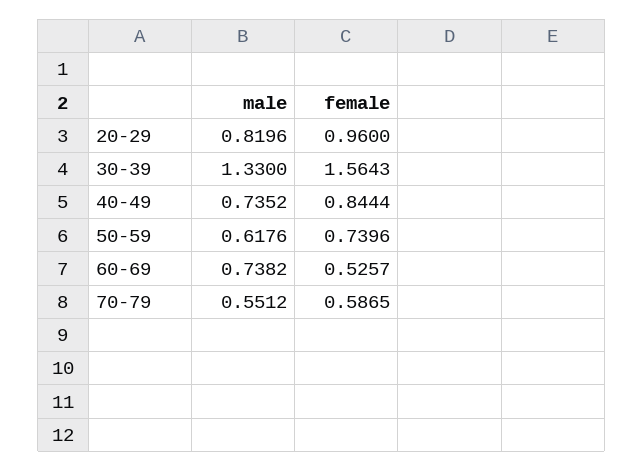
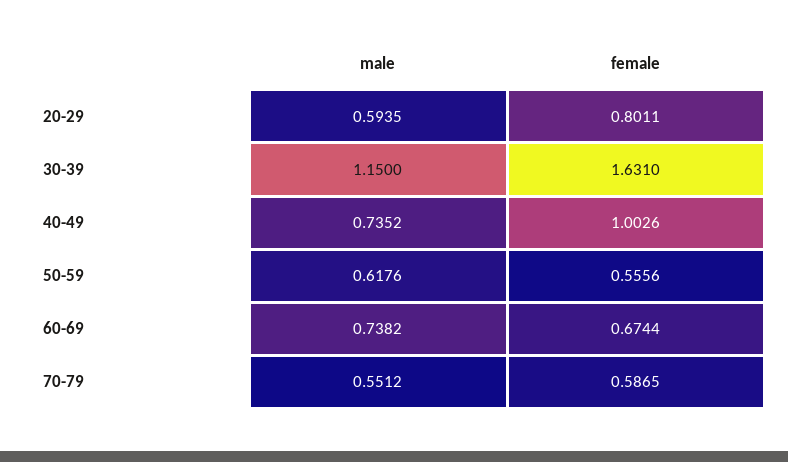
  {
    "male": {
-     "20-29": 0.8196,
+     "20-29": 0.5935,
-     "30-39": 1.33,
+     "30-39": 1.15,
      "40-49": 0.7352,
      "50-59": 0.6176,
      "60-69": 0.7382,
      "70-79": 0.5512
    },
    "female": {
-     "20-29": 0.96,
+     "20-29": 0.8011,
-     "30-39": 1.5643,
+     "30-39": 1.631,
-     "40-49": 0.8444,
+     "40-49": 1.0026,
-     "50-59": 0.7396,
+     "50-59": 0.5556,
-     "60-69": 0.5257,
+     "60-69": 0.6744,
      "70-79": 0.5865
    }
  }

